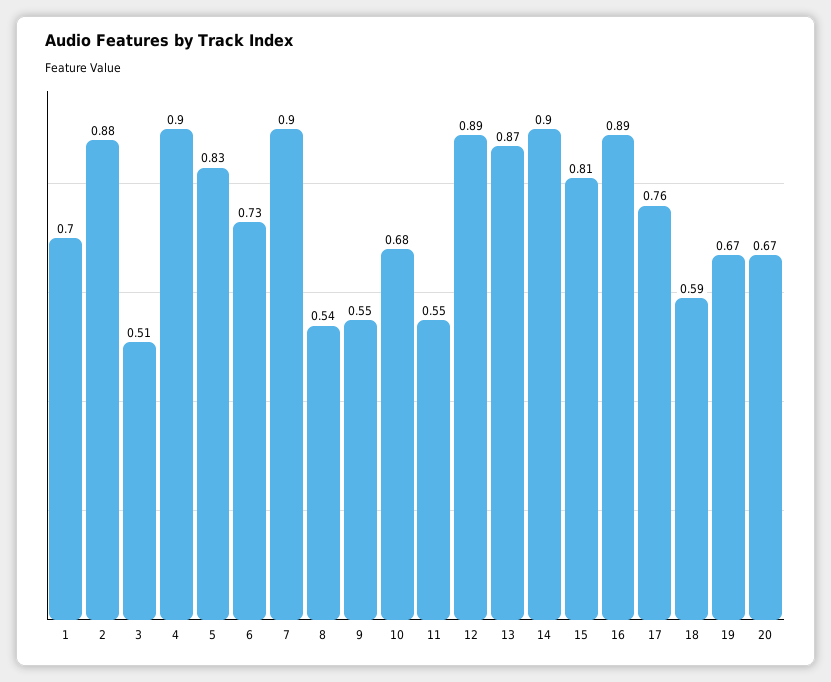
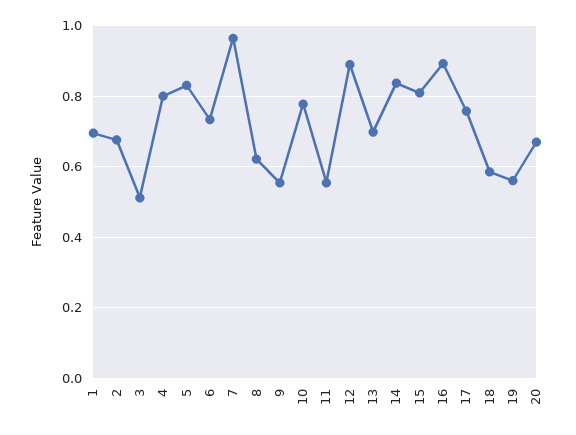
  {
    "1": 0.7,
-   "2": 0.88,
+   "2": 0.68,
    "3": 0.51,
-   "4": 0.9,
+   "4": 0.8,
    "5": 0.83,
    "6": 0.73,
-   "7": 0.9,
+   "7": 0.96,
-   "8": 0.54,
+   "8": 0.62,
    "9": 0.55,
-   "10": 0.68,
+   "10": 0.78,
    "11": 0.55,
    "12": 0.89,
-   "13": 0.87,
+   "13": 0.7,
-   "14": 0.9,
+   "14": 0.84,
    "15": 0.81,
    "16": 0.89,
    "17": 0.76,
    "18": 0.59,
-   "19": 0.67,
+   "19": 0.56,
    "20": 0.67
  }

